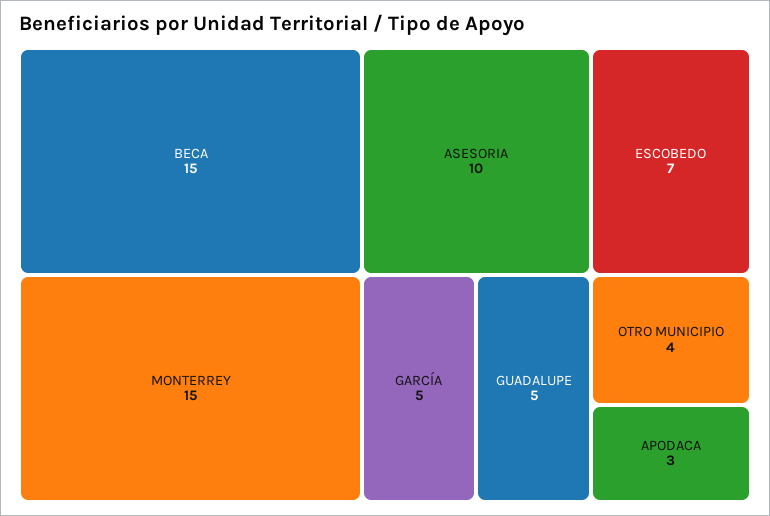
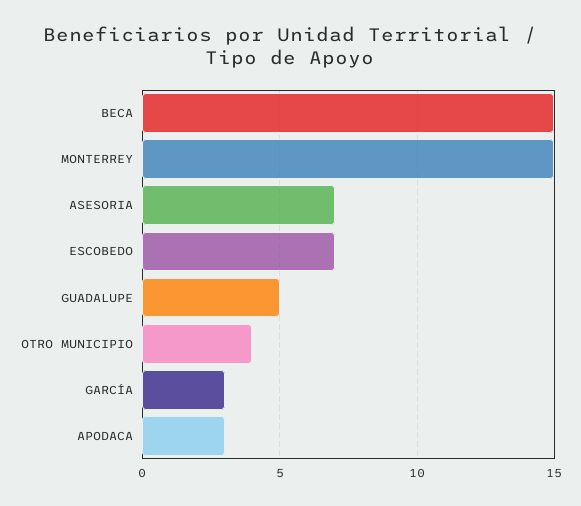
  {
    "BECA": 15,
    "MONTERREY": 15,
-   "ASESORIA": 10,
+   "ASESORIA": 7,
    "ESCOBEDO": 7,
-   "GARCÍA": 5,
+   "GARCÍA": 3,
    "GUADALUPE": 5,
    "OTRO MUNICIPIO": 4,
    "APODACA": 3
  }

